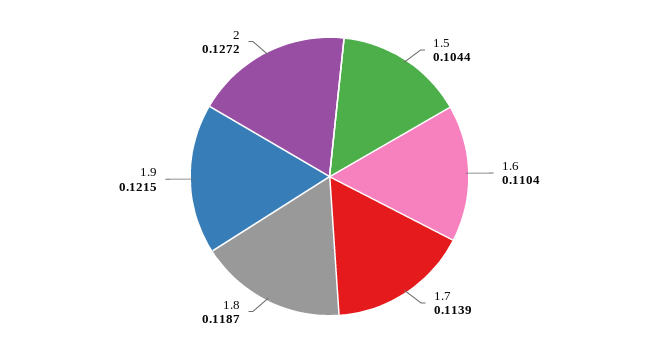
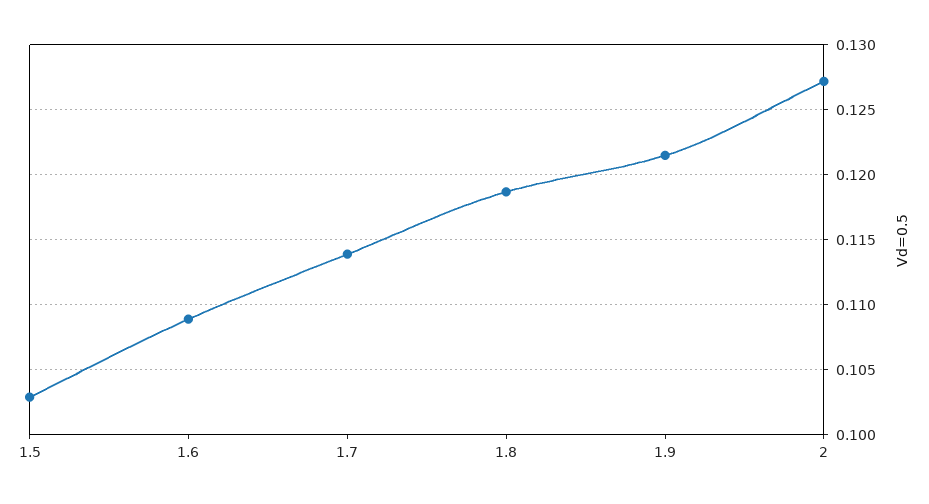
  {
-   "1.5": 0.1044,
+   "1.5": 0.103,
-   "1.6": 0.1104,
+   "1.6": 0.109,
    "1.7": 0.1139,
    "1.8": 0.1187,
    "1.9": 0.1215,
    "2": 0.1272
  }

